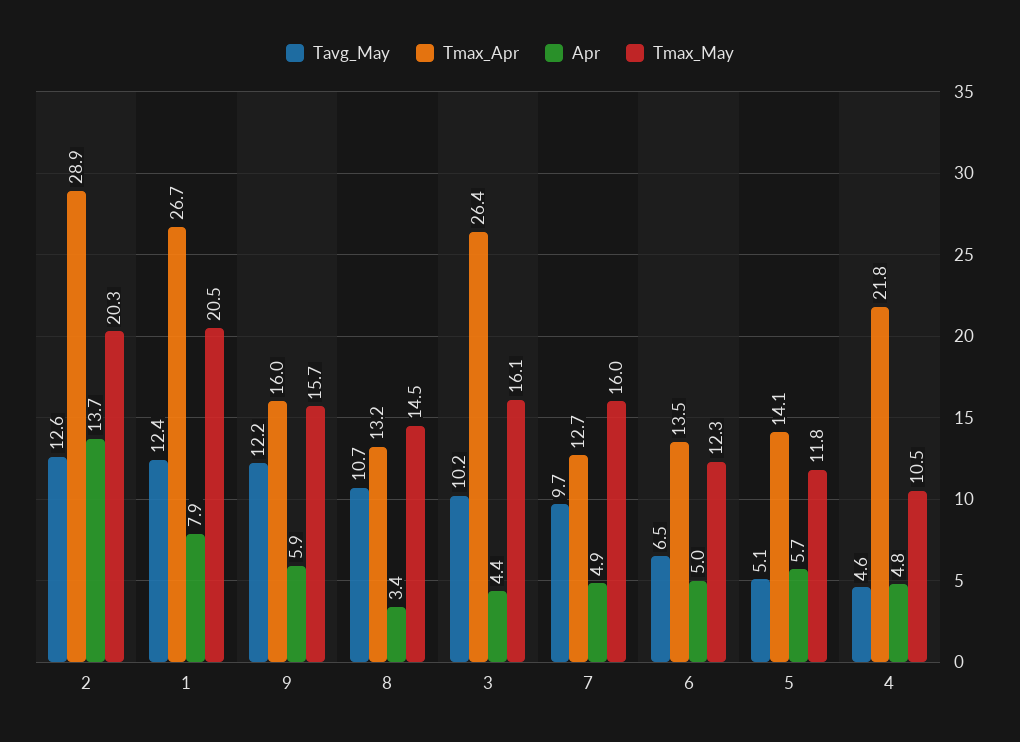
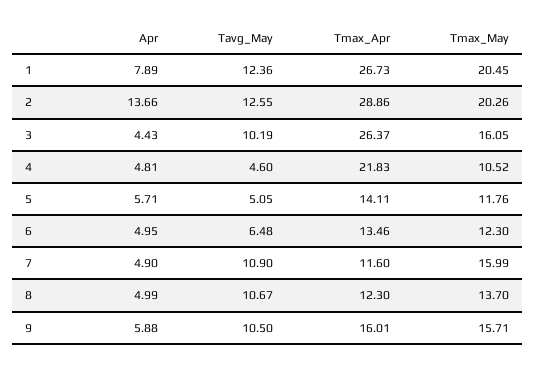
  {
    "Tavg_May": {
      "2": 12.55,
      "1": 12.36,
-     "9": 12.2,
+     "9": 10.5,
      "8": 10.67,
      "3": 10.19,
-     "7": 9.7,
+     "7": 10.9,
      "6": 6.48,
      "5": 5.05,
      "4": 4.6
    },
    "Tmax_Apr": {
      "2": 28.86,
      "1": 26.73,
      "9": 16.01,
-     "8": 13.2,
+     "8": 12.3,
      "3": 26.37,
-     "7": 12.7,
+     "7": 11.6,
      "6": 13.46,
      "5": 14.11,
      "4": 21.83
    },
    "Apr": {
      "2": 13.66,
      "1": 7.89,
      "9": 5.88,
-     "8": 3.4,
+     "8": 4.99,
      "3": 4.43,
      "7": 4.9,
      "6": 4.95,
      "5": 5.71,
      "4": 4.81
    },
    "Tmax_May": {
      "2": 20.26,
      "1": 20.45,
      "9": 15.71,
-     "8": 14.5,
+     "8": 13.7,
      "3": 16.05,
      "7": 15.99,
      "6": 12.3,
      "5": 11.76,
      "4": 10.52
    }
  }

